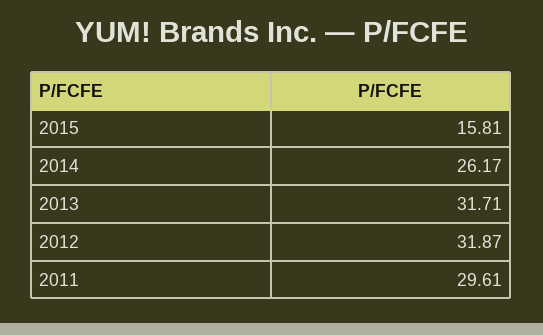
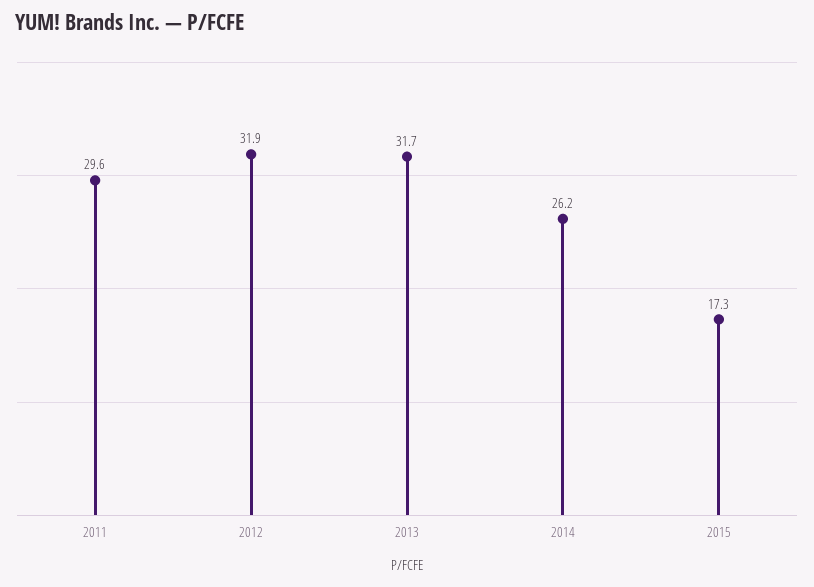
  {
-   "2015": 15.81,
+   "2015": 17.3,
    "2014": 26.17,
    "2013": 31.71,
    "2012": 31.87,
    "2011": 29.61
  }

